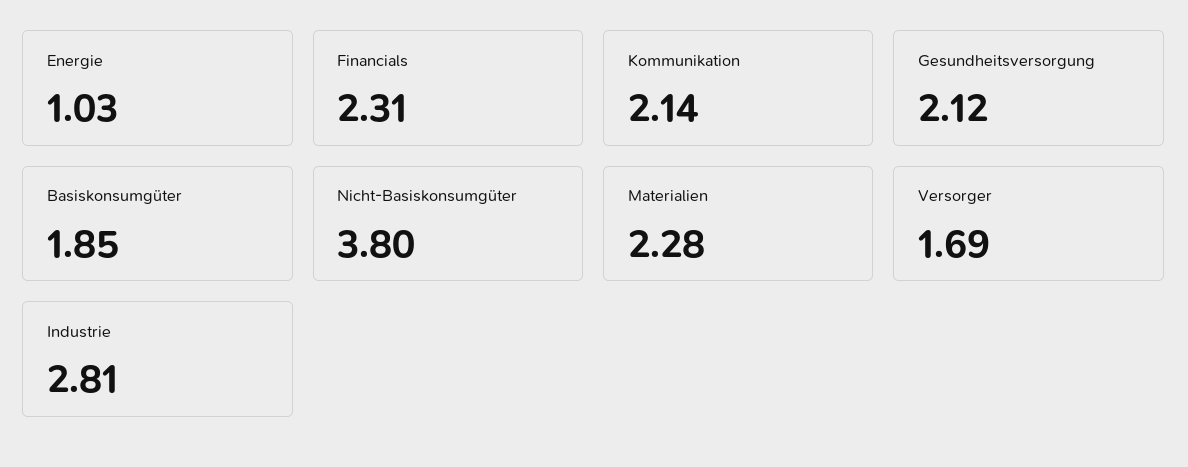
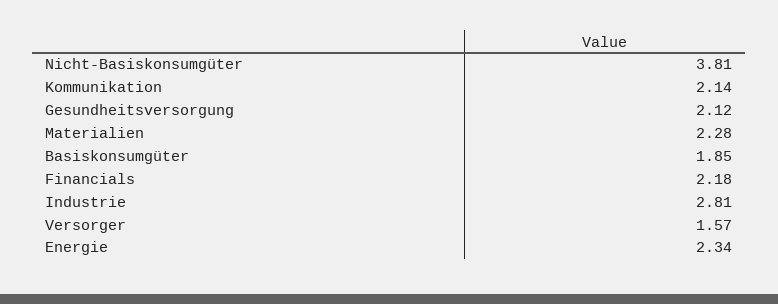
  {
-   "Energie": 1.03,
+   "Energie": 2.34,
-   "Financials": 2.31,
+   "Financials": 2.18,
    "Kommunikation": 2.14,
    "Gesundheitsversorgung": 2.12,
    "Basiskonsumgüter": 1.85,
-   "Nicht-Basiskonsumgüter": 3.8,
+   "Nicht-Basiskonsumgüter": 3.81,
    "Materialien": 2.28,
-   "Versorger": 1.69,
+   "Versorger": 1.57,
    "Industrie": 2.81
  }

